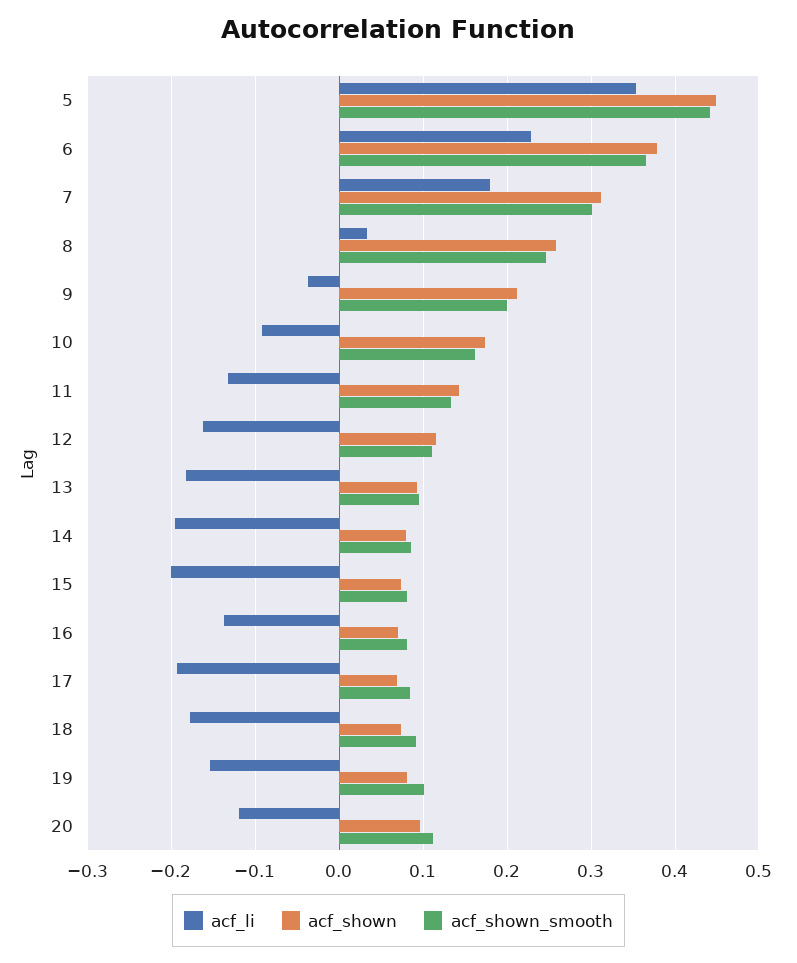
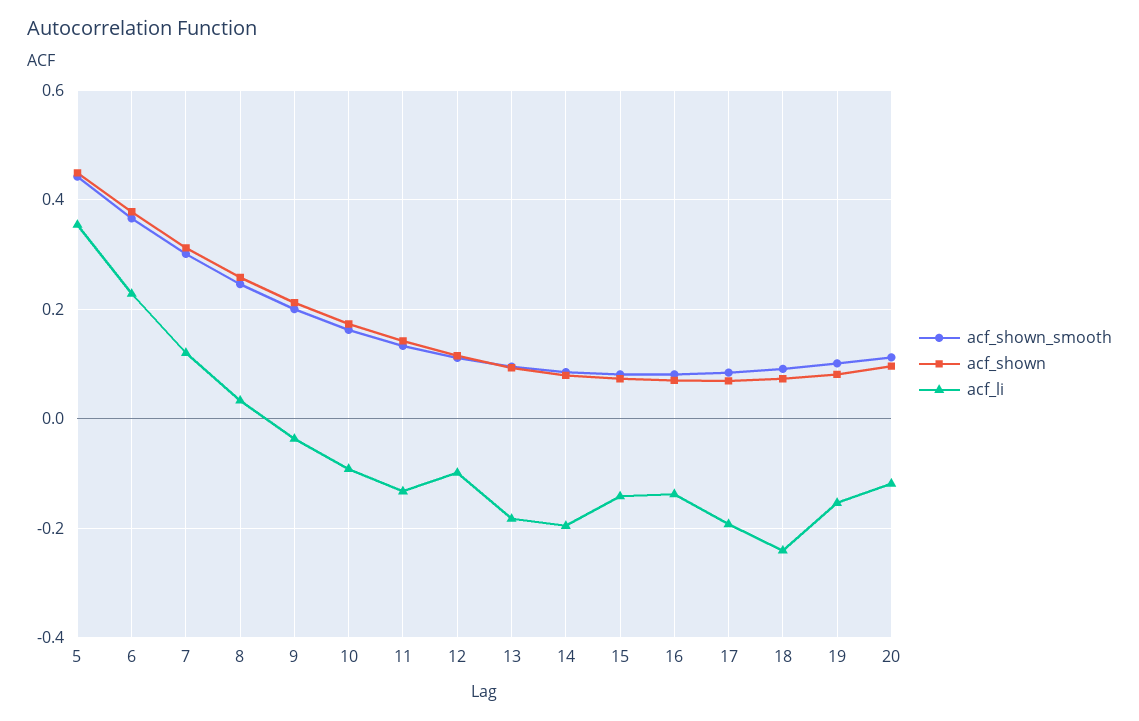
  {
    "acf_li": {
      "5": 0.35,
      "6": 0.23,
-     "7": 0.18,
+     "7": 0.12,
      "8": 0.03,
      "9": -0.04,
      "10": -0.09,
      "11": -0.13,
-     "12": -0.16,
+     "12": -0.1,
      "13": -0.18,
      "14": -0.2,
-     "15": -0.2,
+     "15": -0.14,
      "16": -0.14,
      "17": -0.19,
-     "18": -0.18,
+     "18": -0.24,
      "19": -0.15,
      "20": -0.12
    },
    "acf_shown": {
      "5": 0.45,
      "6": 0.38,
      "7": 0.31,
      "8": 0.26,
      "9": 0.21,
      "10": 0.17,
      "11": 0.14,
      "12": 0.12,
      "13": 0.09,
      "14": 0.08,
      "15": 0.07,
      "16": 0.07,
      "17": 0.07,
      "18": 0.07,
      "19": 0.08,
      "20": 0.1
    },
    "acf_shown_smooth": {
      "5": 0.44,
      "6": 0.37,
      "7": 0.3,
      "8": 0.25,
      "9": 0.2,
      "10": 0.16,
      "11": 0.13,
      "12": 0.11,
      "13": 0.1,
      "14": 0.09,
      "15": 0.08,
      "16": 0.08,
      "17": 0.08,
      "18": 0.09,
      "19": 0.1,
      "20": 0.11
    }
  }

